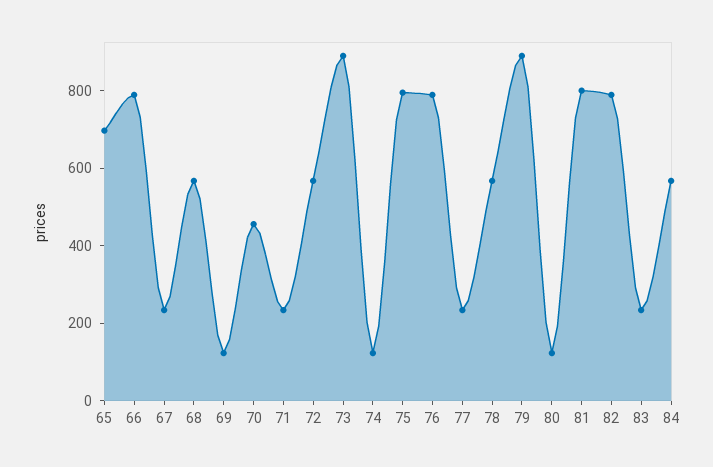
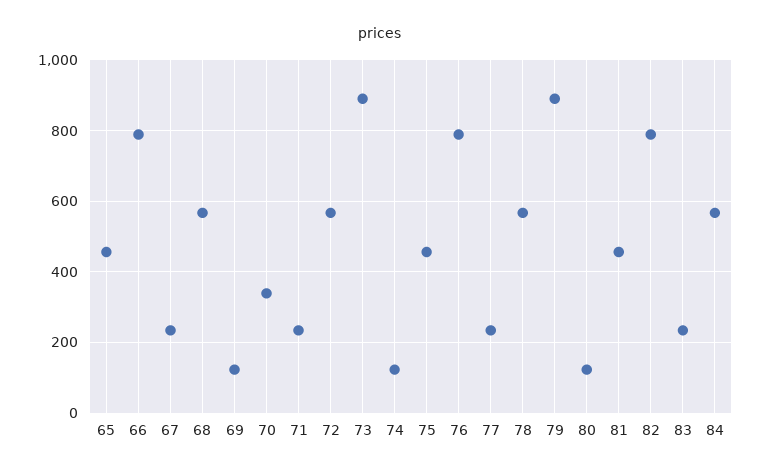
  {
-   "65": 700,
+   "65": 460,
    "66": 780,
    "67": 240,
    "68": 560,
    "69": 120,
-   "70": 450,
+   "70": 340,
    "71": 240,
    "72": 560,
    "73": 900,
    "74": 120,
-   "75": 800,
+   "75": 460,
    "76": 780,
    "77": 240,
    "78": 560,
    "79": 900,
    "80": 120,
-   "81": 800,
+   "81": 460,
    "82": 780,
    "83": 240,
    "84": 560
  }

